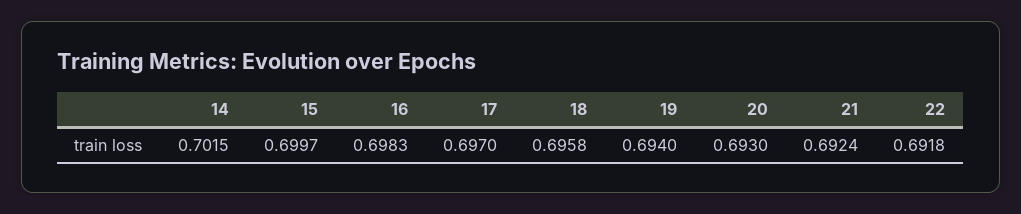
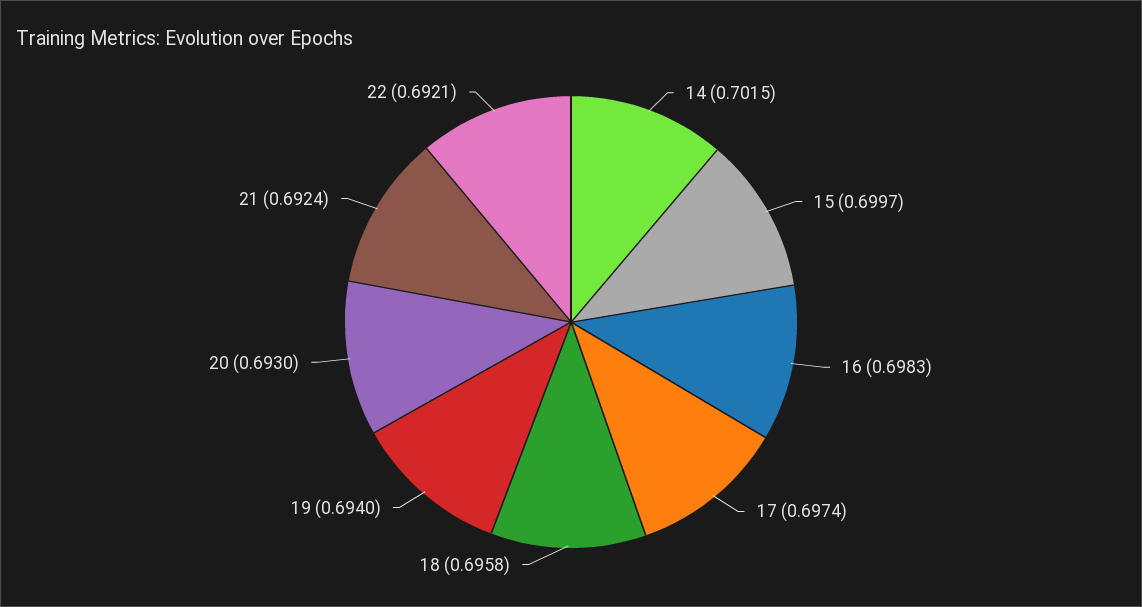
  {
    "14": 0.7015,
    "15": 0.6997,
    "16": 0.6983,
-   "17": 0.697,
+   "17": 0.6974,
    "18": 0.6958,
    "19": 0.694,
    "20": 0.693,
    "21": 0.6924,
-   "22": 0.6918
+   "22": 0.6921
  }

